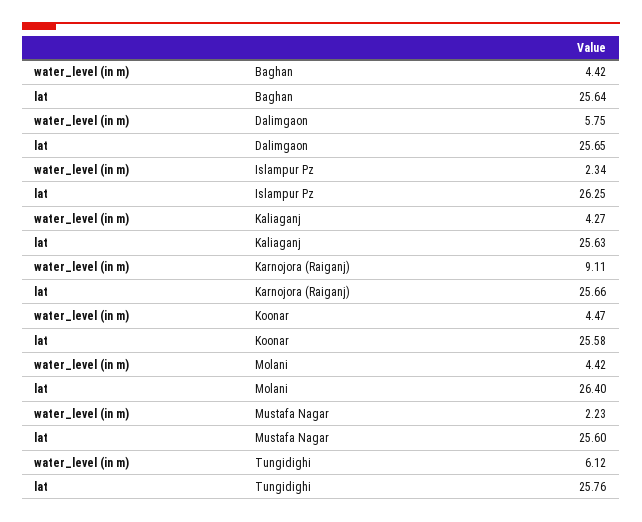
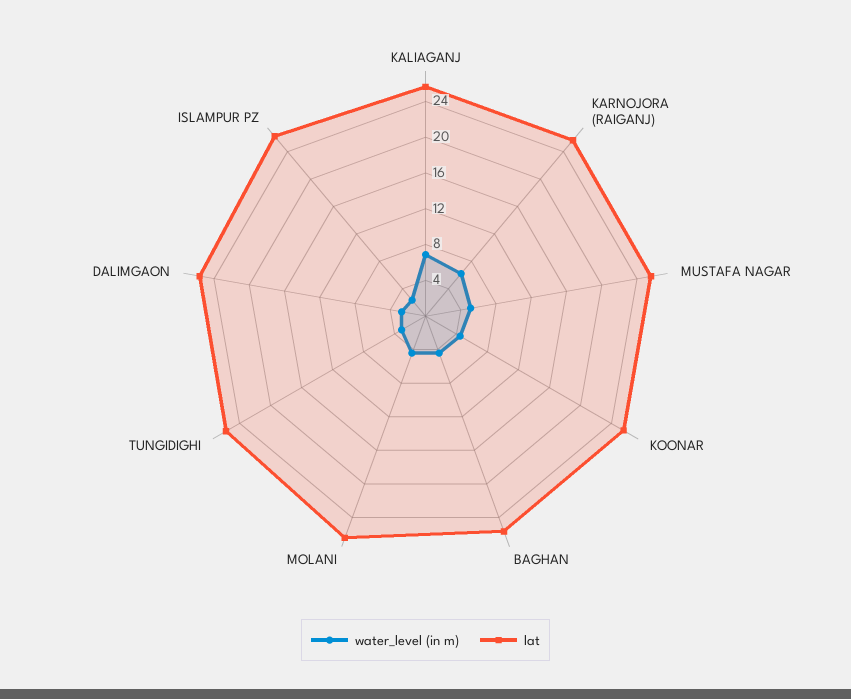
  {
    "water_level (in m)": {
      "Baghan": 4.42,
-     "Dalimgaon": 5.75,
+     "Dalimgaon": 3,
      "Islampur Pz": 2.34,
-     "Kaliaganj": 4.27,
+     "Kaliaganj": 7,
-     "Karnojora (Raiganj)": 9.11,
+     "Karnojora (Raiganj)": 6,
      "Koonar": 4.47,
      "Molani": 4.42,
-     "Mustafa Nagar": 2.23,
+     "Mustafa Nagar": 5,
-     "Tungidighi": 6.12
+     "Tungidighi": 3
    },
    "lat": {
      "Baghan": 25.64,
      "Dalimgaon": 25.65,
      "Islampur Pz": 26.25,
      "Kaliaganj": 25.63,
      "Karnojora (Raiganj)": 25.66,
      "Koonar": 25.58,
      "Molani": 26.4,
      "Mustafa Nagar": 25.6,
      "Tungidighi": 25.76
    }
  }

